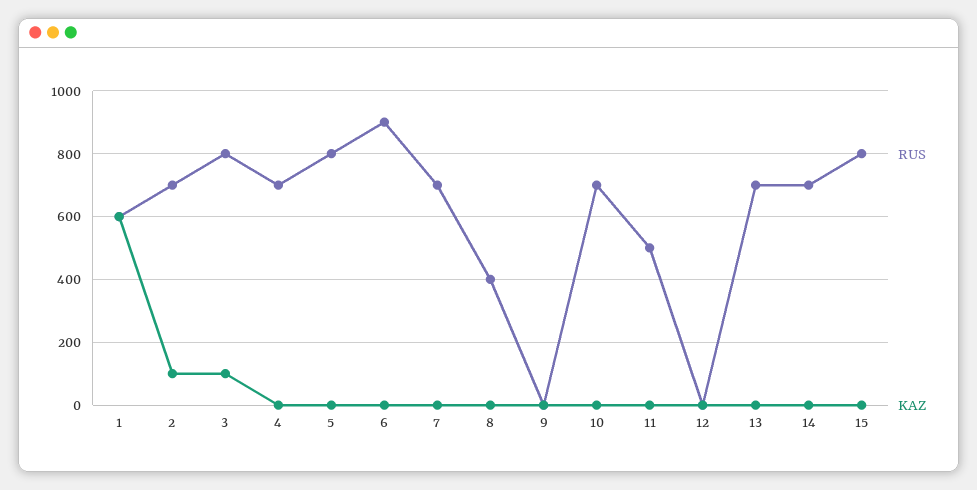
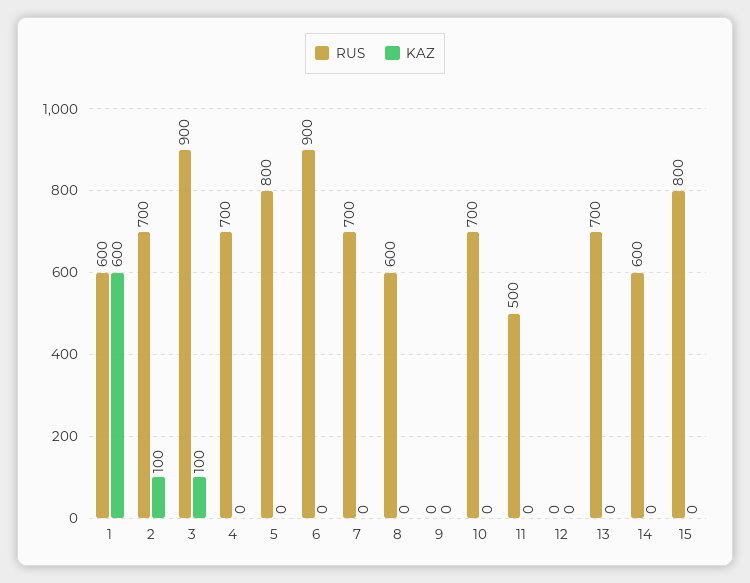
  {
    "RUS": {
      "1": 600,
      "2": 700,
-     "3": 800,
+     "3": 900,
      "4": 700,
      "5": 800,
      "6": 900,
      "7": 700,
-     "8": 400,
+     "8": 600,
      "9": 0,
      "10": 700,
      "11": 500,
      "12": 0,
      "13": 700,
-     "14": 700,
+     "14": 600,
      "15": 800
    },
    "KAZ": {
      "1": 600,
      "2": 100,
      "3": 100,
      "4": 0,
      "5": 0,
      "6": 0,
      "7": 0,
      "8": 0,
      "9": 0,
      "10": 0,
      "11": 0,
      "12": 0,
      "13": 0,
      "14": 0,
      "15": 0
    }
  }

